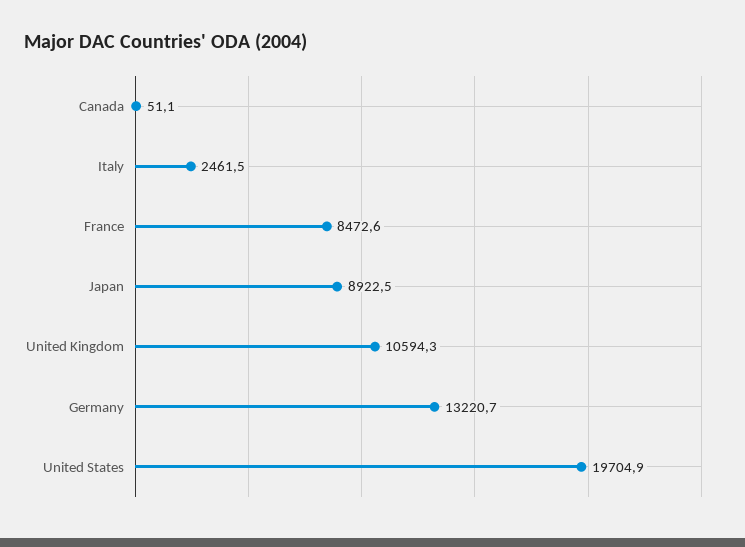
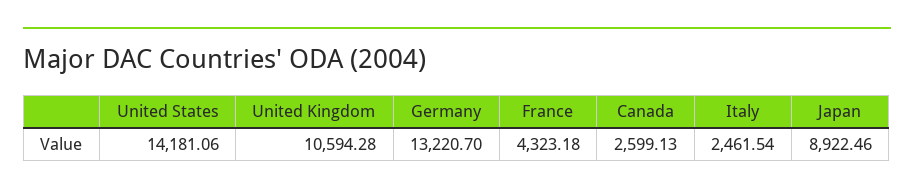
  {
-   "Canada": 51.1,
+   "Canada": 2599.13,
    "Italy": 2461.54,
-   "France": 8472.6,
+   "France": 4323.18,
    "Japan": 8922.46,
    "United Kingdom": 10594.28,
    "Germany": 13220.7,
-   "United States": 19704.9
+   "United States": 14181.06
  }

